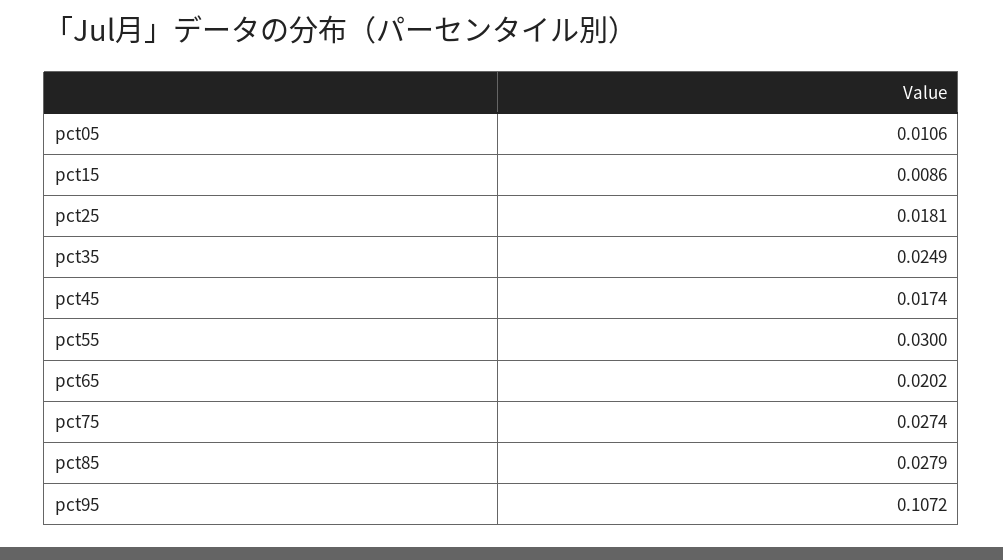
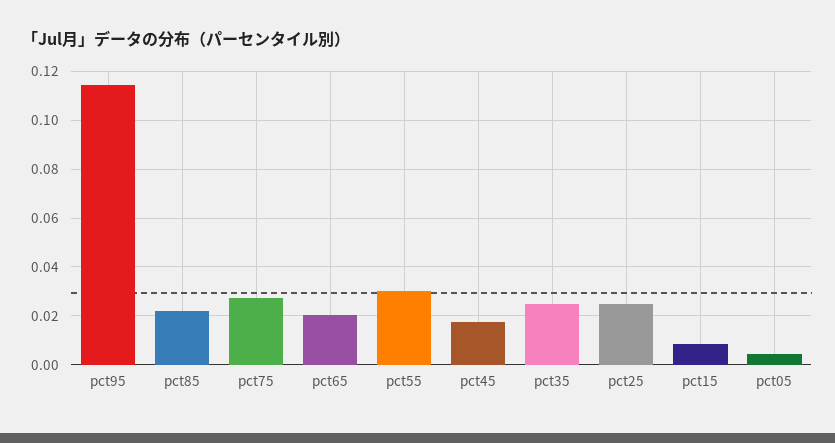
  {
-   "pct05": 0.0106,
+   "pct05": 0.005,
    "pct15": 0.0086,
-   "pct25": 0.0181,
+   "pct25": 0.025,
    "pct35": 0.0249,
    "pct45": 0.0174,
    "pct55": 0.03,
    "pct65": 0.0202,
    "pct75": 0.0274,
-   "pct85": 0.0279,
+   "pct85": 0.0225,
-   "pct95": 0.1072
+   "pct95": 0.115
  }

